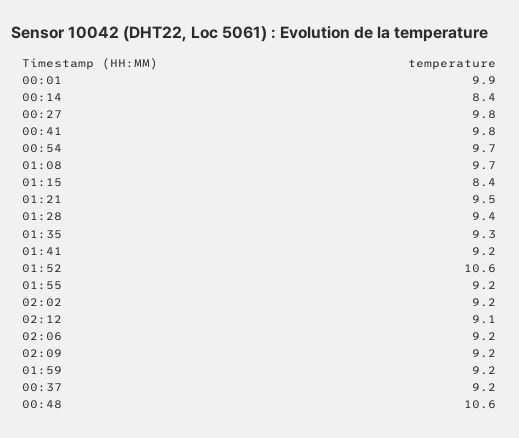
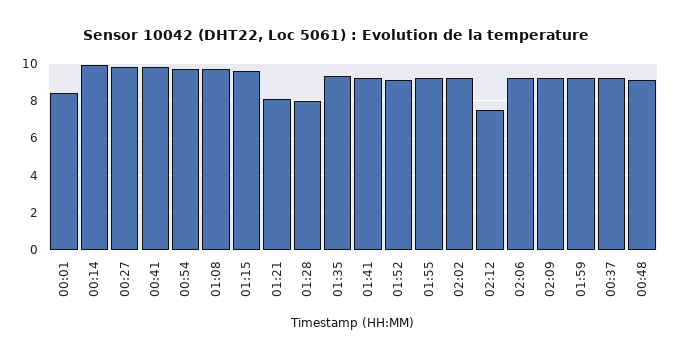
  {
-   "00:01": 9.9,
+   "00:01": 8.5,
-   "00:14": 8.4,
+   "00:14": 10,
    "00:27": 9.8,
    "00:41": 9.8,
    "00:54": 9.7,
    "01:08": 9.7,
-   "01:15": 8.4,
+   "01:15": 9.5,
-   "01:21": 9.5,
+   "01:21": 8,
-   "01:28": 9.4,
+   "01:28": 8,
    "01:35": 9.3,
    "01:41": 9.2,
-   "01:52": 10.6,
+   "01:52": 9,
    "01:55": 9.2,
    "02:02": 9.2,
-   "02:12": 9.1,
+   "02:12": 7.5,
    "02:06": 9.2,
    "02:09": 9.2,
    "01:59": 9.2,
    "00:37": 9.2,
-   "00:48": 10.6
+   "00:48": 9
  }

